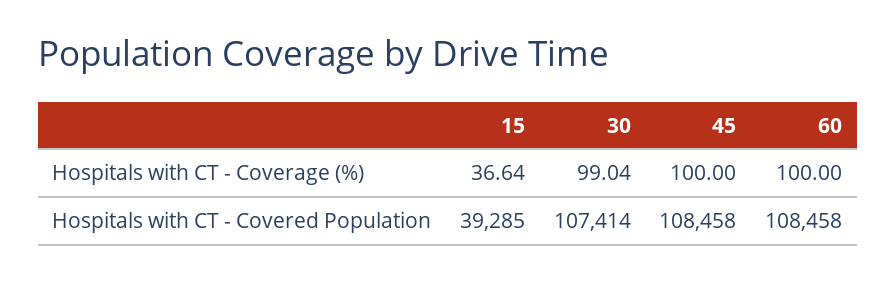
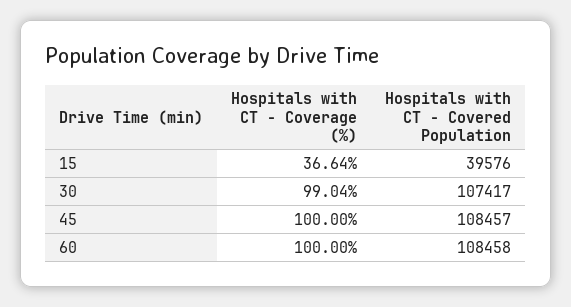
  {
    "15": {
      "Hospitals with CT - Coverage (%)": 36.64,
-     "Hospitals with CT - Covered Population": 39285
+     "Hospitals with CT - Covered Population": 39576
    },
    "30": {
      "Hospitals with CT - Coverage (%)": 99.04,
-     "Hospitals with CT - Covered Population": 107414
+     "Hospitals with CT - Covered Population": 107417
    },
    "45": {
      "Hospitals with CT - Coverage (%)": 100,
-     "Hospitals with CT - Covered Population": 108458
+     "Hospitals with CT - Covered Population": 108457
    },
    "60": {
      "Hospitals with CT - Coverage (%)": 100,
      "Hospitals with CT - Covered Population": 108458
    }
  }

